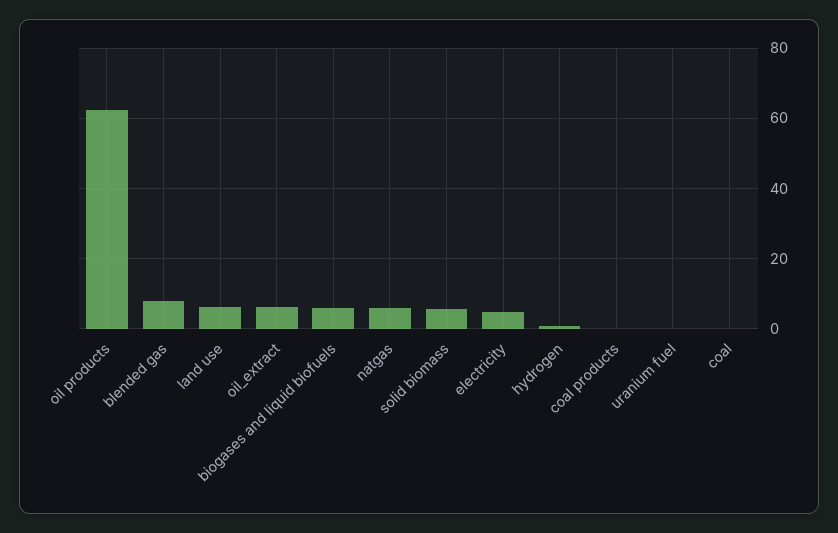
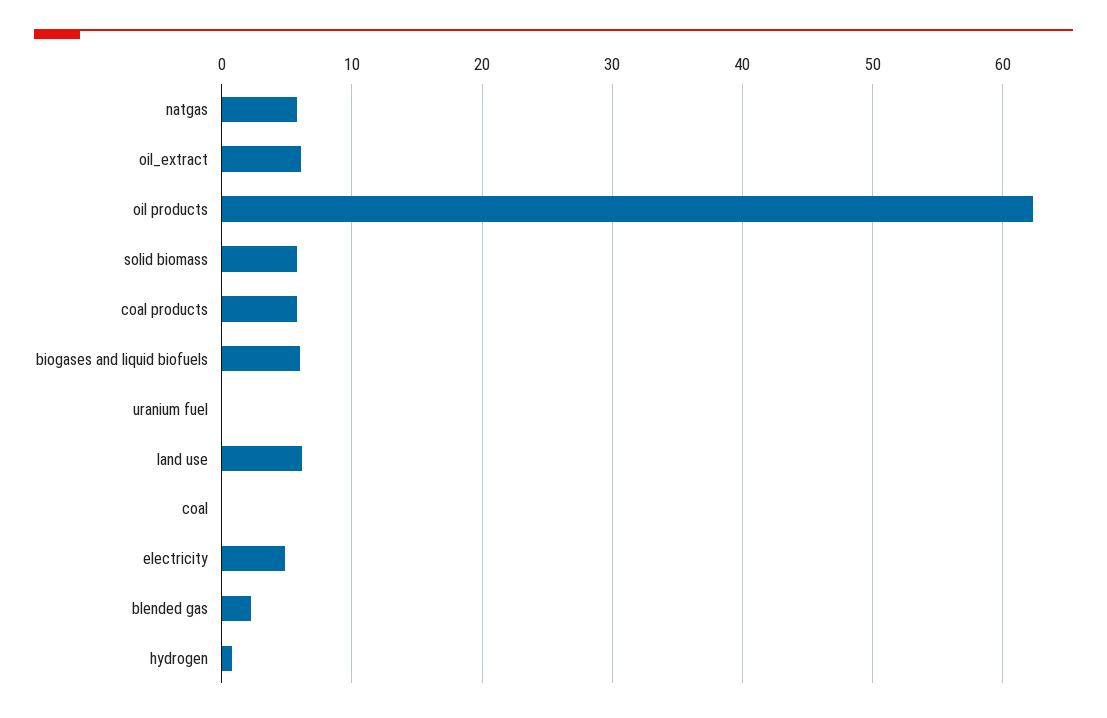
  {
    "oil products": 62,
-   "blended gas": 8,
+   "blended gas": 2,
    "land use": 6,
    "oil_extract": 6,
    "biogases and liquid biofuels": 6,
    "natgas": 6,
    "solid biomass": 6,
    "electricity": 5,
    "hydrogen": 1,
-   "coal products": 0,
+   "coal products": 6,
    "uranium fuel": 0,
    "coal": 0
  }

